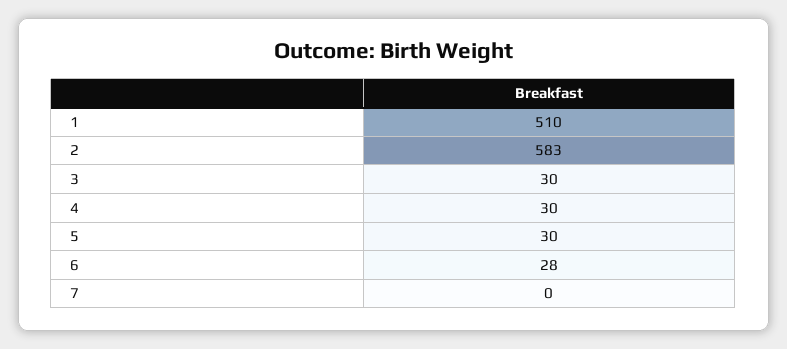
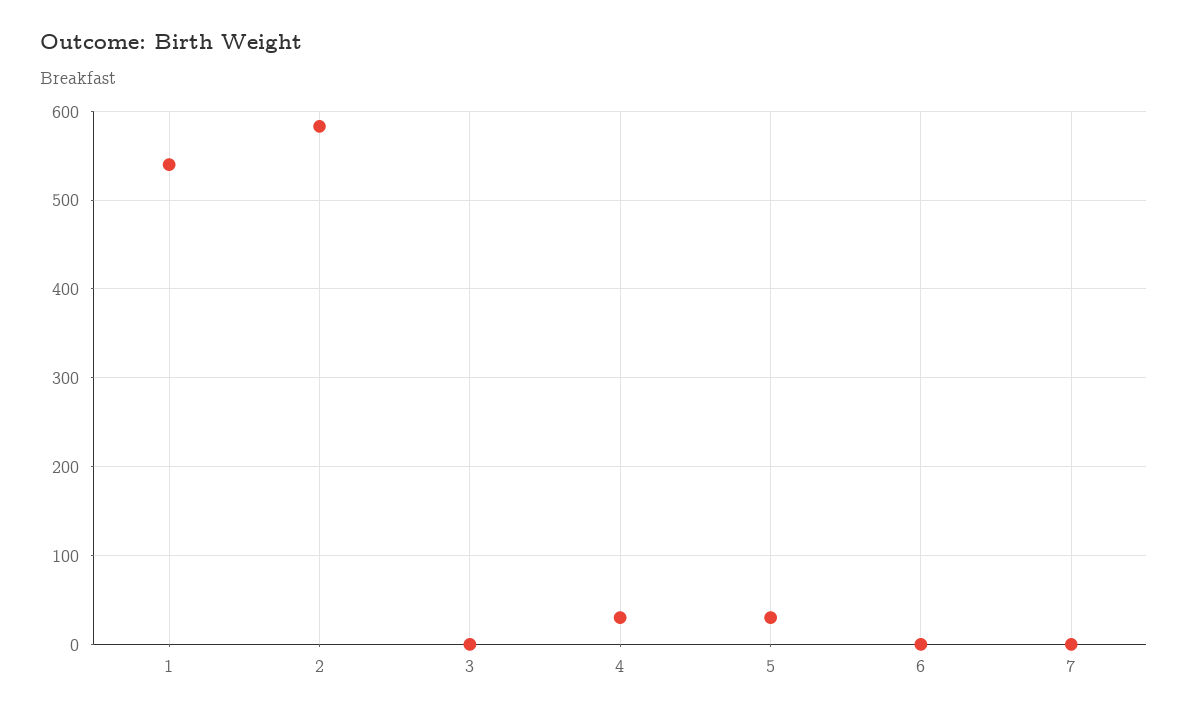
  {
-   "1": 510,
+   "1": 540,
    "2": 583,
-   "3": 30,
+   "3": 0,
    "4": 30,
    "5": 30,
-   "6": 28,
+   "6": 0,
    "7": 0
  }

